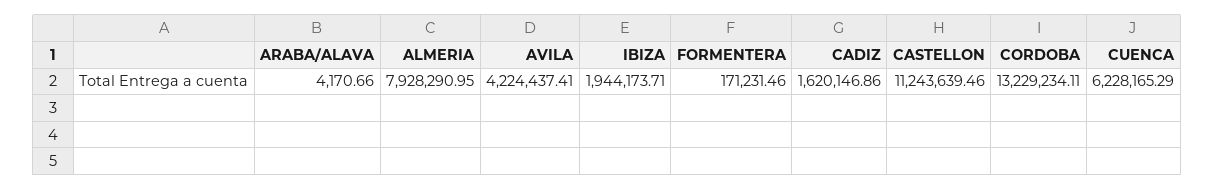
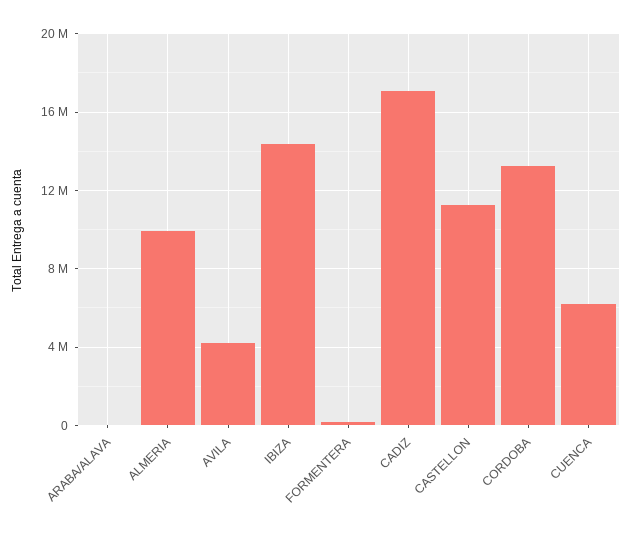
  {
    "ARABA/ALAVA": 4170.66,
-   "ALMERIA": 7928290.95,
+   "ALMERIA": 10000000,
    "AVILA": 4224437.41,
-   "IBIZA": 1944173.71,
+   "IBIZA": 14500000,
    "FORMENTERA": 171231.46,
-   "CADIZ": 1620146.86,
+   "CADIZ": 17000000,
    "CASTELLON": 11243639.46,
    "CORDOBA": 13229234.11,
    "CUENCA": 6228165.29
  }

